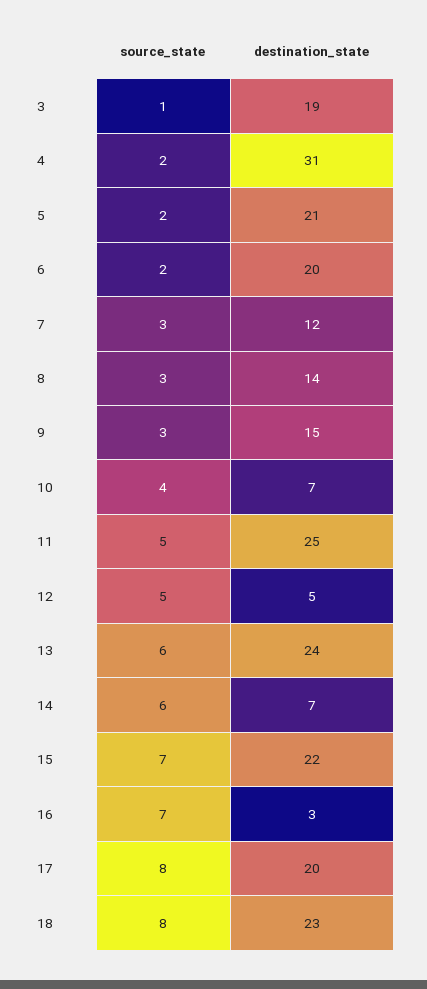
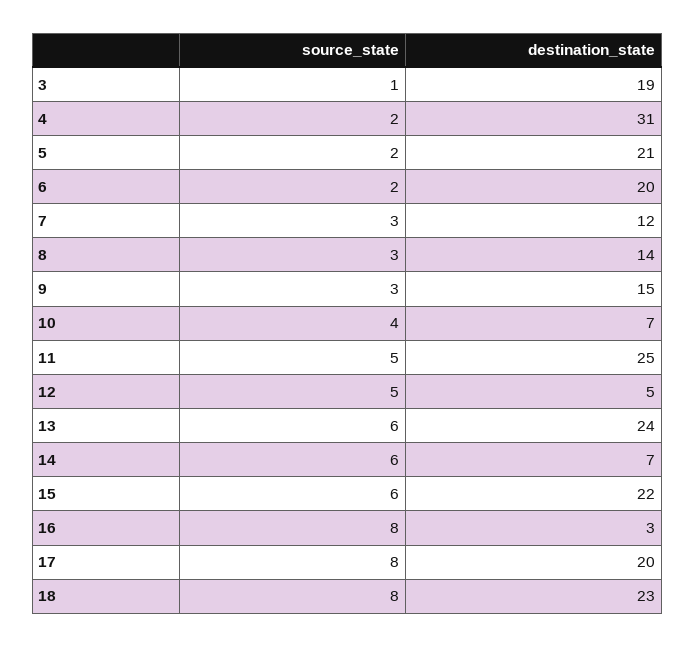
  {
    "source_state": {
      "3": 1,
      "4": 2,
      "5": 2,
      "6": 2,
      "7": 3,
      "8": 3,
      "9": 3,
      "10": 4,
      "11": 5,
      "12": 5,
      "13": 6,
      "14": 6,
-     "15": 7,
+     "15": 6,
-     "16": 7,
+     "16": 8,
      "17": 8,
      "18": 8
    },
    "destination_state": {
      "3": 19,
      "4": 31,
      "5": 21,
      "6": 20,
      "7": 12,
      "8": 14,
      "9": 15,
      "10": 7,
      "11": 25,
      "12": 5,
      "13": 24,
      "14": 7,
      "15": 22,
      "16": 3,
      "17": 20,
      "18": 23
    }
  }

